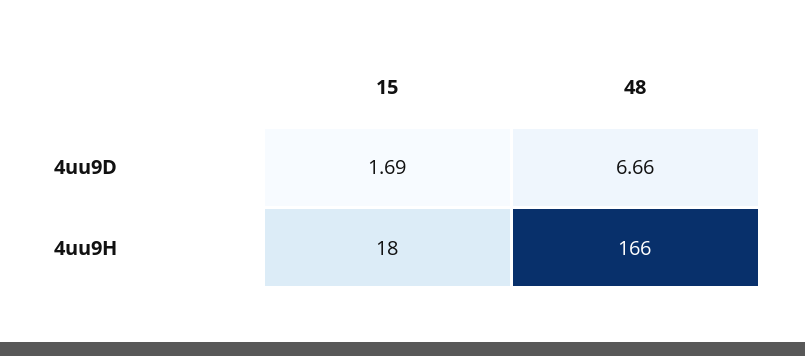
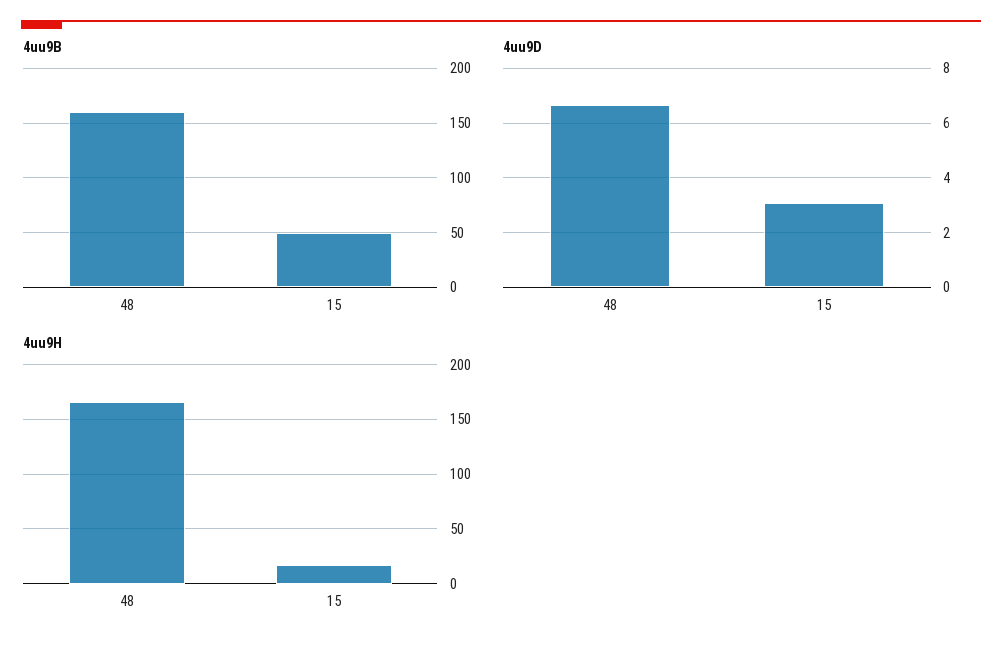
  {
    "4uu9D": {
-     "15": 1.69,
+     "15": 3,
      "48": 6.66
    },
    "4uu9H": {
      "15": 18,
      "48": 166
-   }
+   },
+   "4uu9B": {
+     "48": 160,
+     "15": 50
+   }
  }

